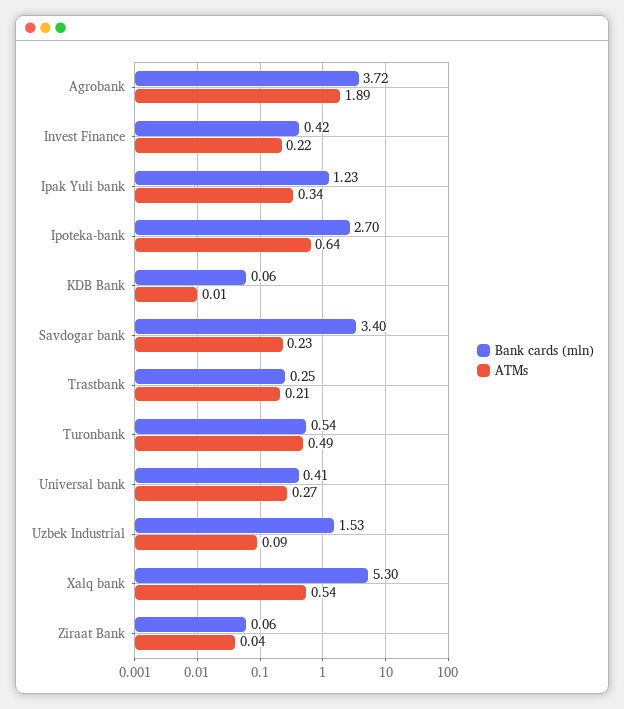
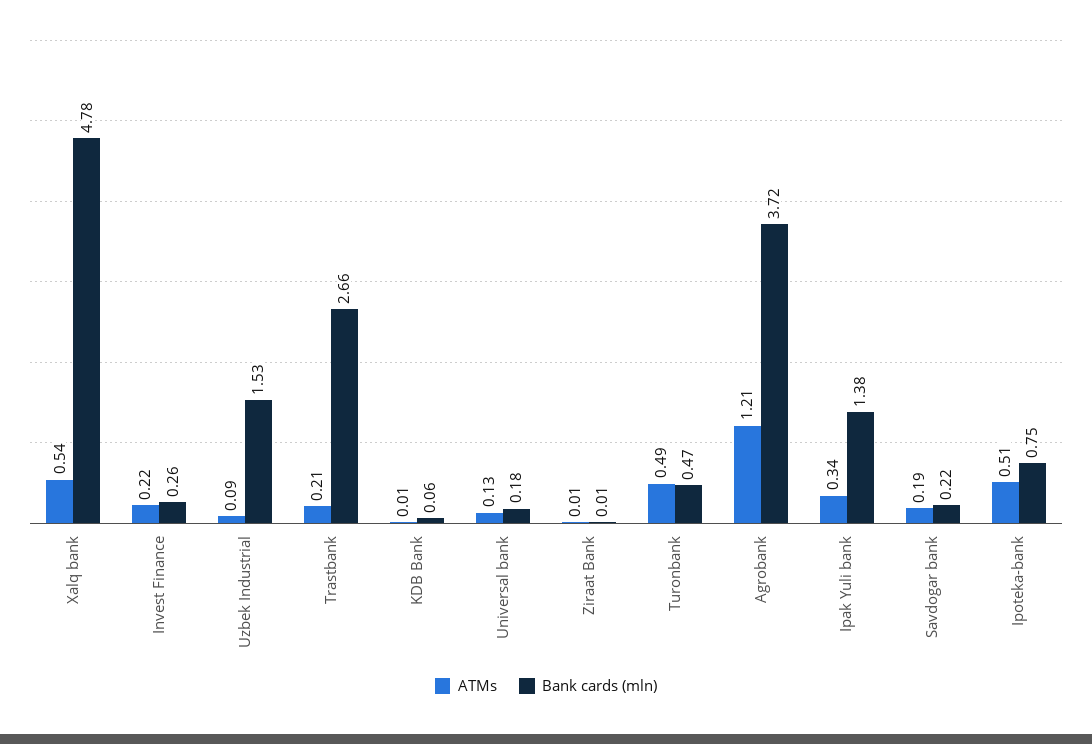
  {
    "Bank cards (mln)": {
      "Agrobank": 3.72,
-     "Invest Finance": 0.42,
+     "Invest Finance": 0.26,
-     "Ipak Yuli bank": 1.23,
+     "Ipak Yuli bank": 1.38,
-     "Ipoteka-bank": 2.7,
+     "Ipoteka-bank": 0.75,
      "KDB Bank": 0.06,
-     "Savdogar bank": 3.4,
+     "Savdogar bank": 0.22,
-     "Trastbank": 0.25,
+     "Trastbank": 2.66,
-     "Turonbank": 0.54,
+     "Turonbank": 0.47,
-     "Universal bank": 0.41,
+     "Universal bank": 0.18,
      "Uzbek Industrial": 1.53,
-     "Xalq bank": 5.3,
+     "Xalq bank": 4.78,
-     "Ziraat Bank": 0.06
+     "Ziraat Bank": 0.01
    },
    "ATMs": {
-     "Agrobank": 1.89,
+     "Agrobank": 1.21,
      "Invest Finance": 0.22,
      "Ipak Yuli bank": 0.34,
-     "Ipoteka-bank": 0.64,
+     "Ipoteka-bank": 0.51,
      "KDB Bank": 0.01,
-     "Savdogar bank": 0.23,
+     "Savdogar bank": 0.19,
      "Trastbank": 0.21,
      "Turonbank": 0.49,
-     "Universal bank": 0.27,
+     "Universal bank": 0.13,
      "Uzbek Industrial": 0.09,
      "Xalq bank": 0.54,
-     "Ziraat Bank": 0.04
+     "Ziraat Bank": 0.01
    }
  }

